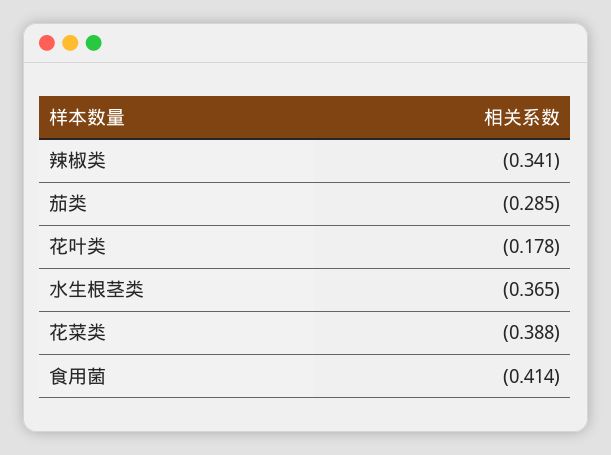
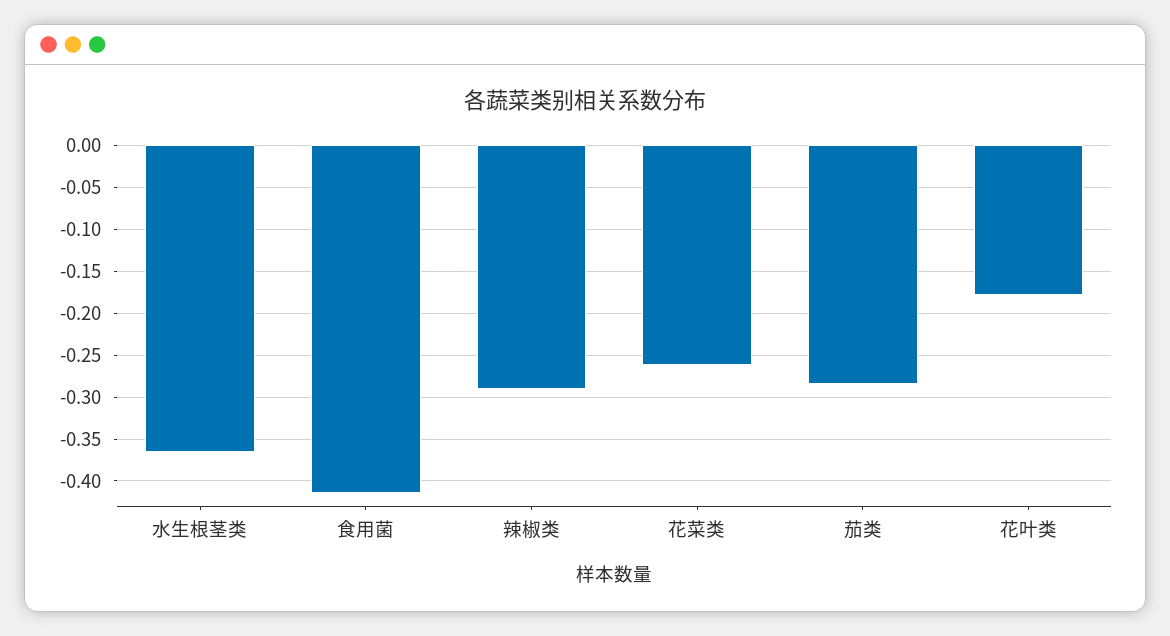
  {
-   "辣椒类": -0.341,
+   "辣椒类": -0.29,
    "茄类": -0.285,
    "花叶类": -0.178,
    "水生根茎类": -0.365,
-   "花菜类": -0.388,
+   "花菜类": -0.26,
    "食用菌": -0.414
  }

